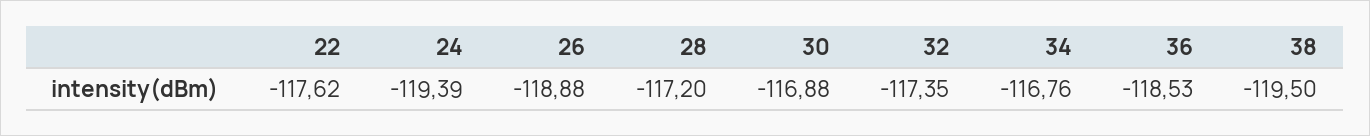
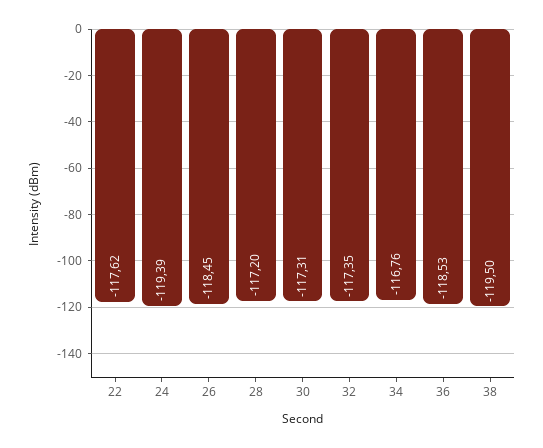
  {
    "22": -117.62,
    "24": -119.39,
-   "26": -118.88,
+   "26": -118.45,
    "28": -117.2,
-   "30": -116.88,
+   "30": -117.31,
    "32": -117.35,
    "34": -116.76,
    "36": -118.53,
    "38": -119.5
  }

